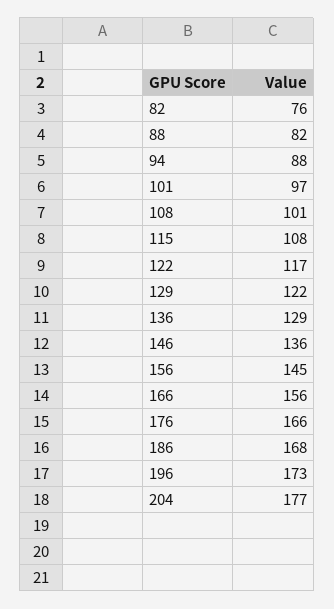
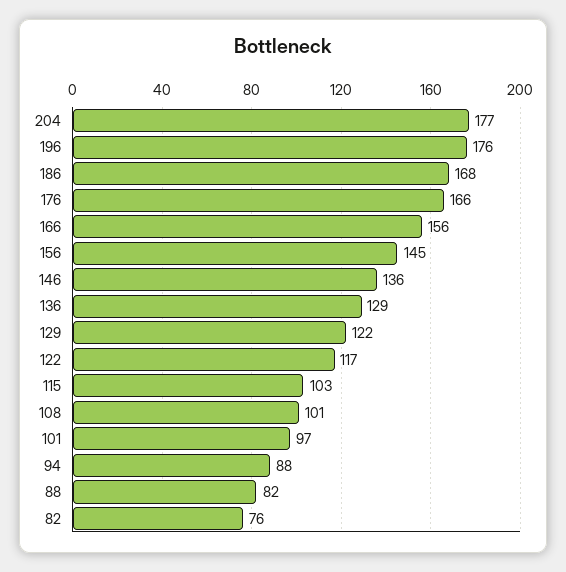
  {
    "82": 76,
    "88": 82,
    "94": 88,
    "101": 97,
    "108": 101,
-   "115": 108,
+   "115": 103,
    "122": 117,
    "129": 122,
    "136": 129,
    "146": 136,
    "156": 145,
    "166": 156,
    "176": 166,
    "186": 168,
-   "196": 173,
+   "196": 176,
    "204": 177
  }

